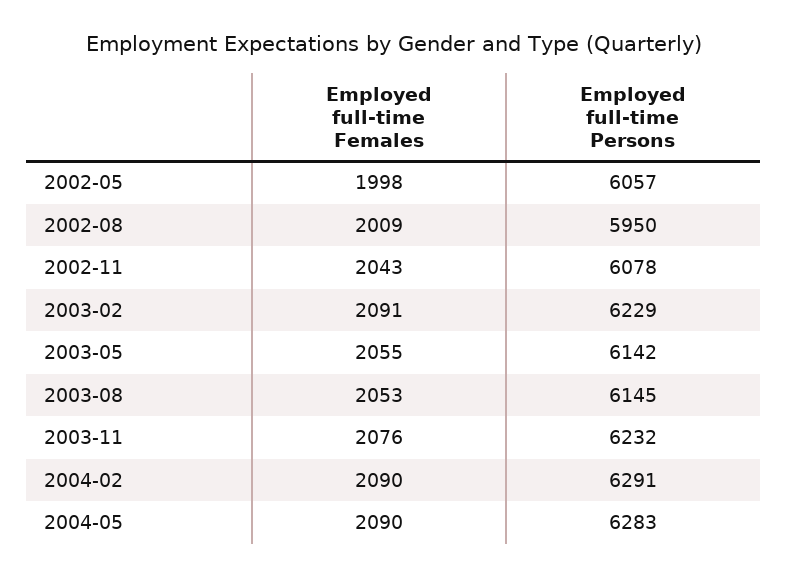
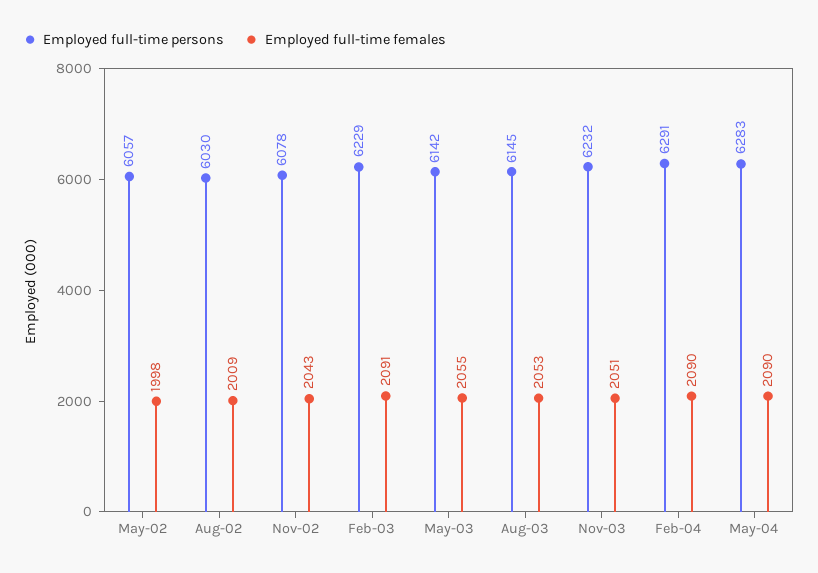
  {
    "Employed full-time Females": {
      "2002-05": 1998,
      "2002-08": 2009,
      "2002-11": 2043,
      "2003-02": 2091,
      "2003-05": 2055,
      "2003-08": 2053,
-     "2003-11": 2076,
+     "2003-11": 2051,
      "2004-02": 2090,
      "2004-05": 2090
    },
    "Employed full-time Persons": {
      "2002-05": 6057,
-     "2002-08": 5950,
+     "2002-08": 6030,
      "2002-11": 6078,
      "2003-02": 6229,
      "2003-05": 6142,
      "2003-08": 6145,
      "2003-11": 6232,
      "2004-02": 6291,
      "2004-05": 6283
    }
  }

